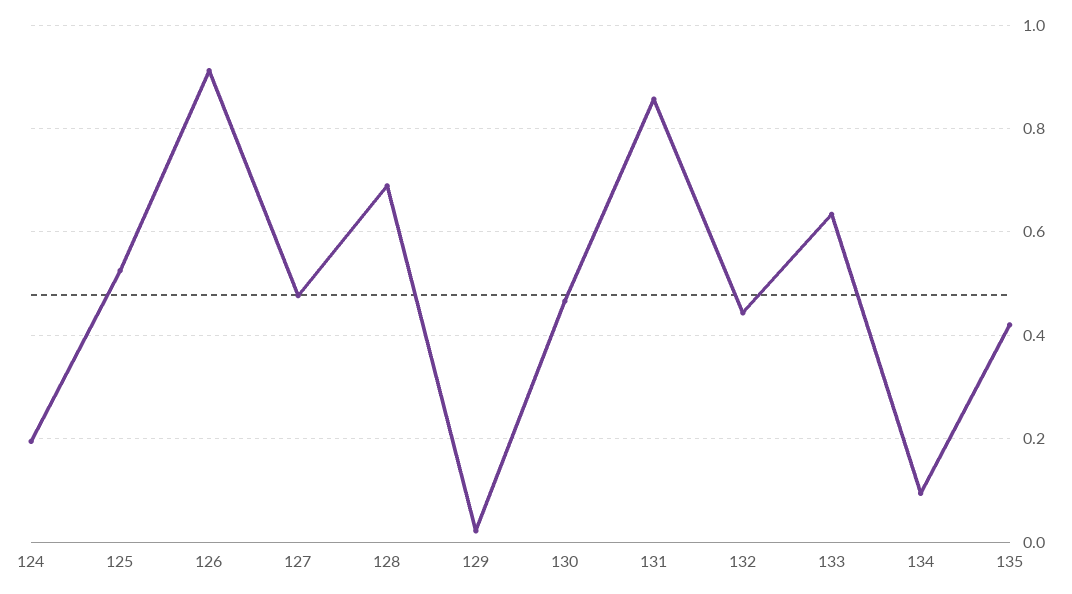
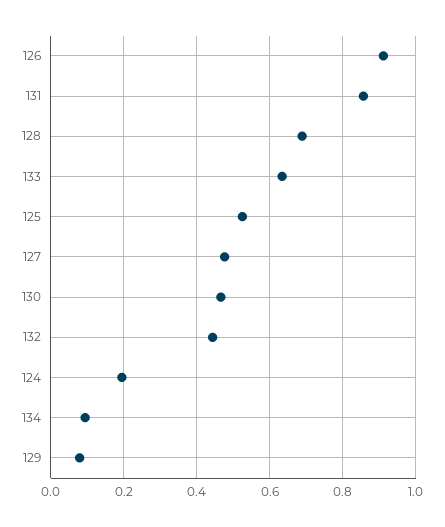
  {
    "124": 0.2,
    "125": 0.52,
    "126": 0.92,
    "127": 0.48,
    "128": 0.68,
-   "129": 0.02,
+   "129": 0.08,
    "130": 0.46,
    "131": 0.86,
    "132": 0.44,
    "133": 0.64,
-   "134": 0.1,
+   "134": 0.1
-   "135": 0.42
  }

